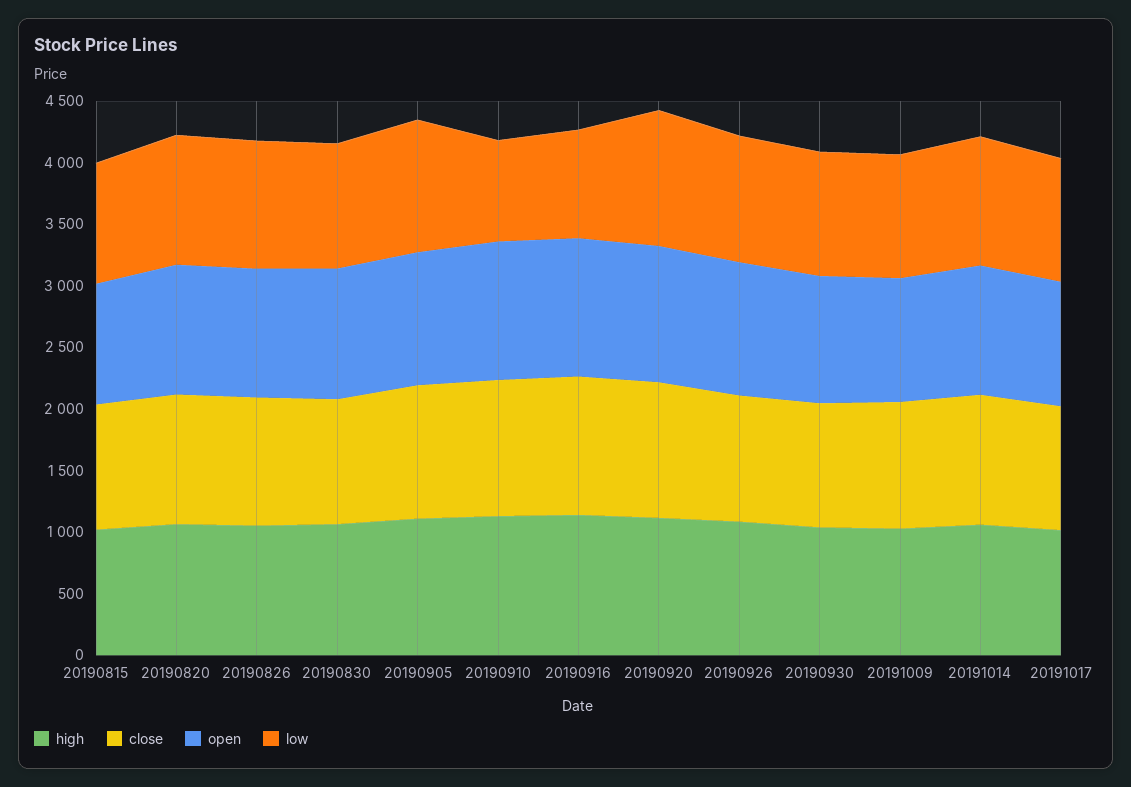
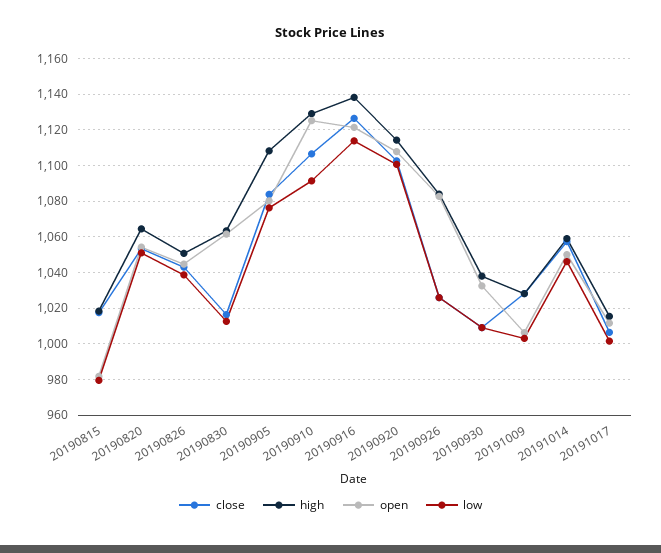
  {
    "high": {
      "20190815": 1020,
      "20190820": 1065,
      "20190826": 1050,
      "20190830": 1065,
      "20190905": 1110,
      "20190910": 1130,
      "20190916": 1140,
      "20190920": 1115,
      "20190926": 1085,
      "20190930": 1040,
      "20191009": 1030,
      "20191014": 1060,
      "20191017": 1015
    },
    "close": {
      "20190815": 1020,
      "20190820": 1055,
      "20190826": 1045,
      "20190830": 1015,
      "20190905": 1085,
      "20190910": 1105,
      "20190916": 1125,
      "20190920": 1105,
      "20190926": 1025,
      "20190930": 1010,
      "20191009": 1030,
      "20191014": 1055,
      "20191017": 1005
    },
    "open": {
      "20190815": 980,
      "20190820": 1055,
      "20190826": 1045,
      "20190830": 1060,
      "20190905": 1080,
      "20190910": 1125,
      "20190916": 1120,
      "20190920": 1110,
      "20190926": 1085,
      "20190930": 1030,
      "20191009": 1005,
      "20191014": 1050,
      "20191017": 1010
    },
    "low": {
      "20190815": 980,
      "20190820": 1050,
      "20190826": 1040,
      "20190830": 1010,
      "20190905": 1075,
-     "20190910": 800,
+     "20190910": 1090,
-     "20190916": 900,
+     "20190916": 1115,
      "20190920": 1100,
      "20190926": 1025,
      "20190930": 1010,
      "20191009": 1005,
      "20191014": 1045,
      "20191017": 1000
    }
  }

